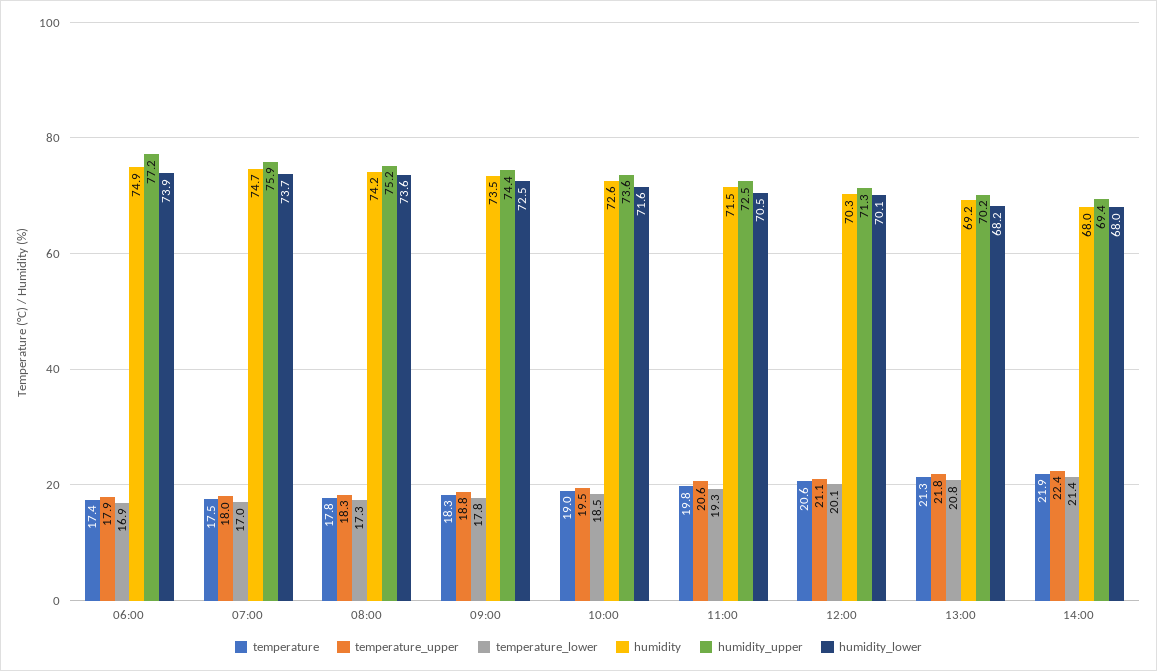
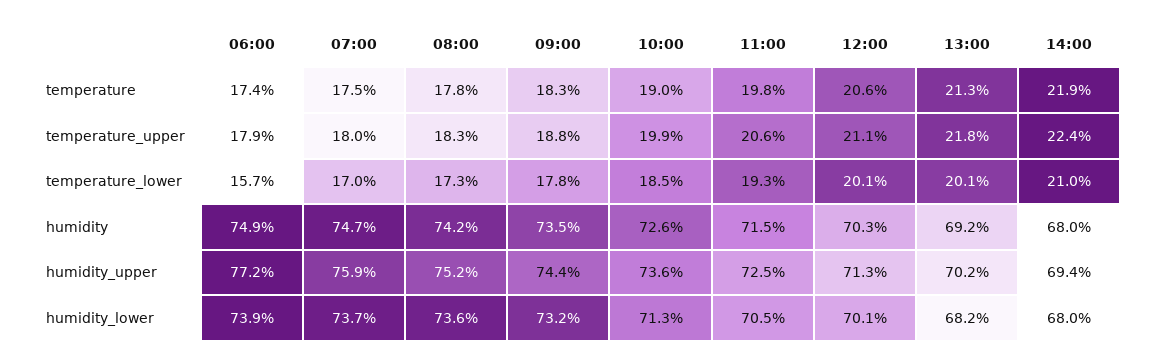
  {
    "temperature": {
      "06:00": 17.4,
      "07:00": 17.5,
      "08:00": 17.8,
      "09:00": 18.3,
      "10:00": 19,
      "11:00": 19.8,
      "12:00": 20.6,
      "13:00": 21.3,
      "14:00": 21.9
    },
    "temperature_upper": {
      "06:00": 17.9,
      "07:00": 18,
      "08:00": 18.3,
      "09:00": 18.8,
-     "10:00": 19.5,
+     "10:00": 19.9,
      "11:00": 20.6,
      "12:00": 21.1,
      "13:00": 21.8,
      "14:00": 22.4
    },
    "temperature_lower": {
-     "06:00": 16.9,
+     "06:00": 15.7,
      "07:00": 17,
      "08:00": 17.3,
      "09:00": 17.8,
      "10:00": 18.5,
      "11:00": 19.3,
      "12:00": 20.1,
-     "13:00": 20.8,
+     "13:00": 20.1,
-     "14:00": 21.4
+     "14:00": 21
    },
    "humidity": {
      "06:00": 74.9,
      "07:00": 74.7,
      "08:00": 74.2,
      "09:00": 73.5,
      "10:00": 72.6,
      "11:00": 71.5,
      "12:00": 70.3,
      "13:00": 69.2,
      "14:00": 68
    },
    "humidity_upper": {
      "06:00": 77.2,
      "07:00": 75.9,
      "08:00": 75.2,
      "09:00": 74.4,
      "10:00": 73.6,
      "11:00": 72.5,
      "12:00": 71.3,
      "13:00": 70.2,
      "14:00": 69.4
    },
    "humidity_lower": {
      "06:00": 73.9,
      "07:00": 73.7,
      "08:00": 73.6,
-     "09:00": 72.5,
+     "09:00": 73.2,
-     "10:00": 71.6,
+     "10:00": 71.3,
      "11:00": 70.5,
      "12:00": 70.1,
      "13:00": 68.2,
      "14:00": 68
    }
  }

